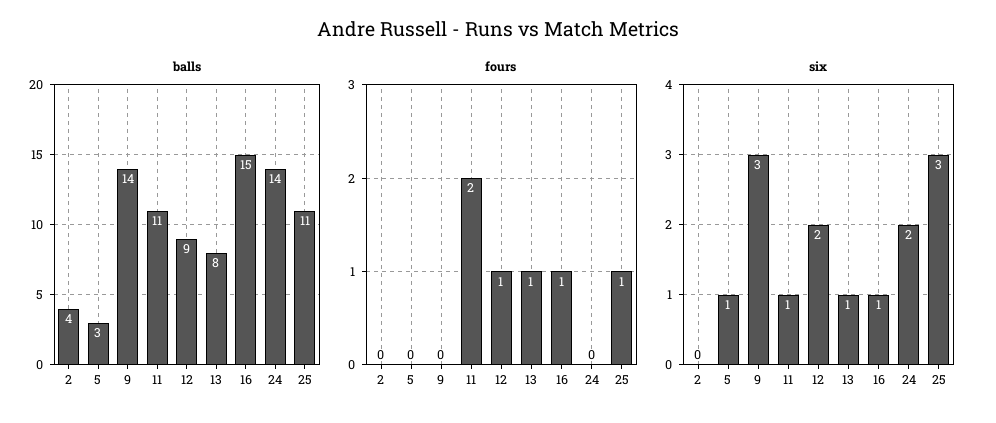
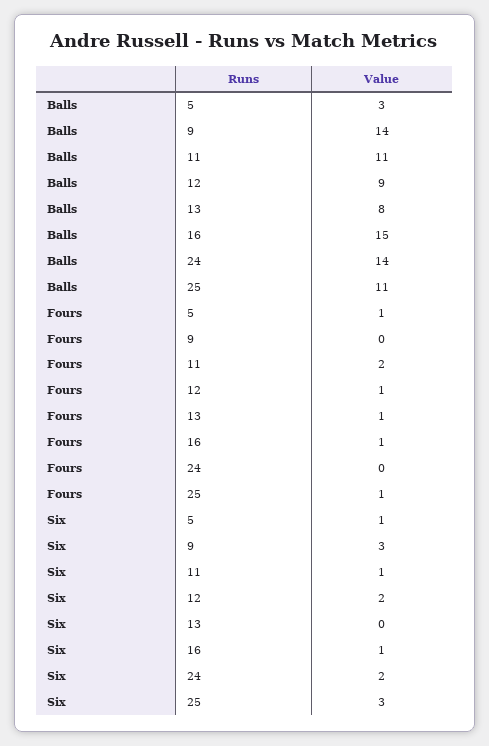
  {
    "balls": {
-     "2": 4,
      "5": 3,
      "9": 14,
      "11": 11,
      "12": 9,
      "13": 8,
      "16": 15,
      "24": 14,
      "25": 11
    },
    "fours": {
-     "2": 0,
-     "5": 0,
+     "5": 1,
      "9": 0,
      "11": 2,
      "12": 1,
      "13": 1,
      "16": 1,
      "24": 0,
      "25": 1
    },
    "six": {
-     "2": 0,
      "5": 1,
      "9": 3,
      "11": 1,
      "12": 2,
-     "13": 1,
+     "13": 0,
      "16": 1,
      "24": 2,
      "25": 3
    }
  }

